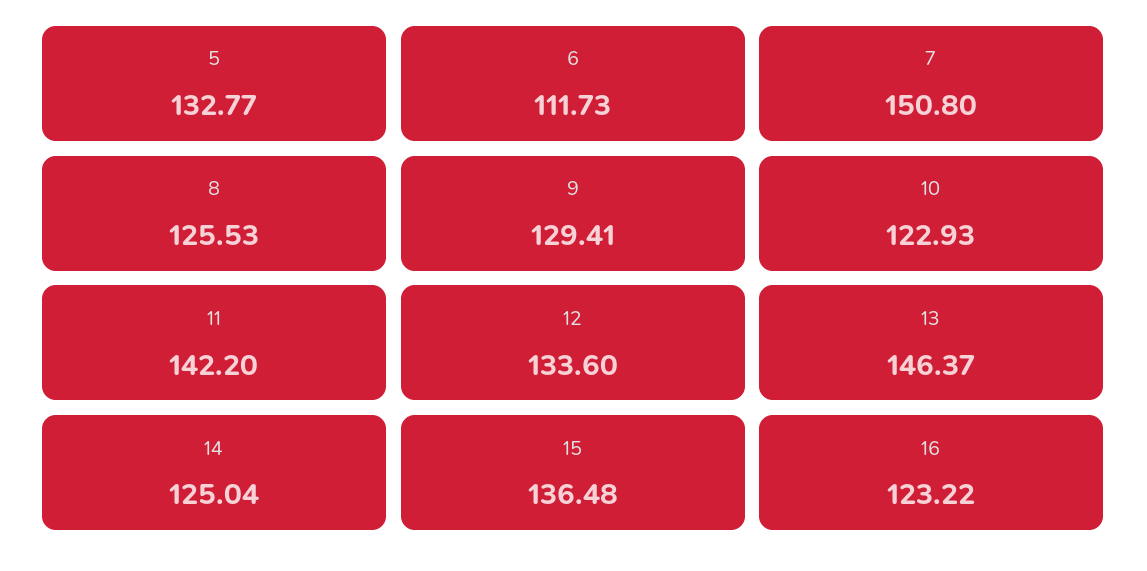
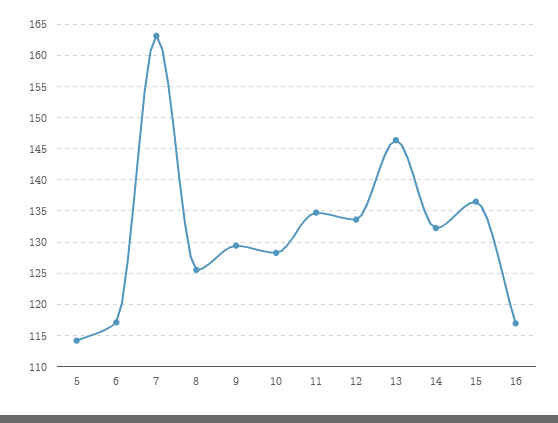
  {
-   "5": 132.77,
+   "5": 114,
-   "6": 111.73,
+   "6": 117,
-   "7": 150.8,
+   "7": 163,
    "8": 125.53,
    "9": 129.41,
-   "10": 122.93,
+   "10": 128,
-   "11": 142.2,
+   "11": 135,
    "12": 133.6,
    "13": 146.37,
-   "14": 125.04,
+   "14": 132,
    "15": 136.48,
-   "16": 123.22
+   "16": 117
  }

